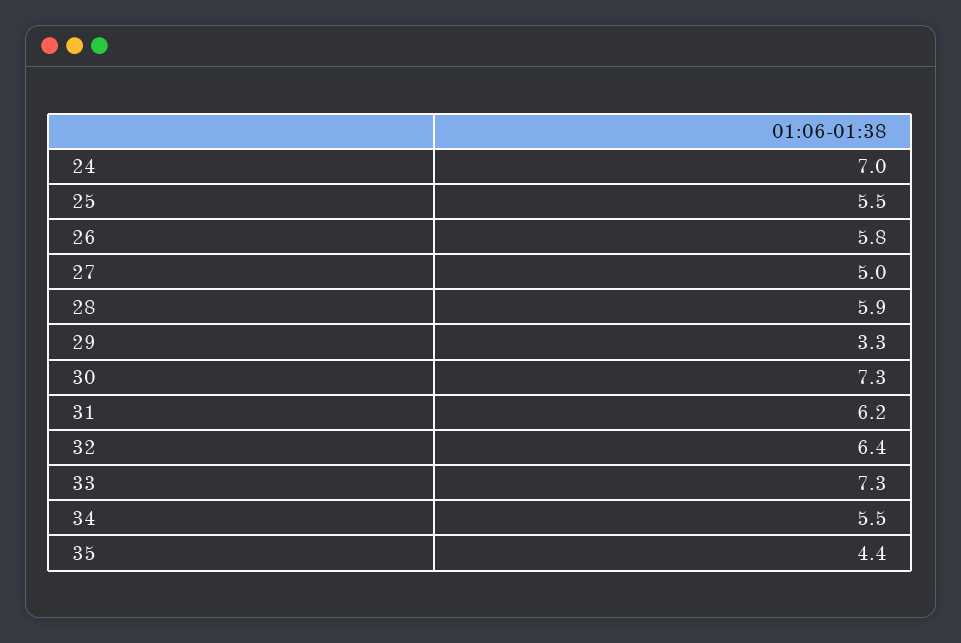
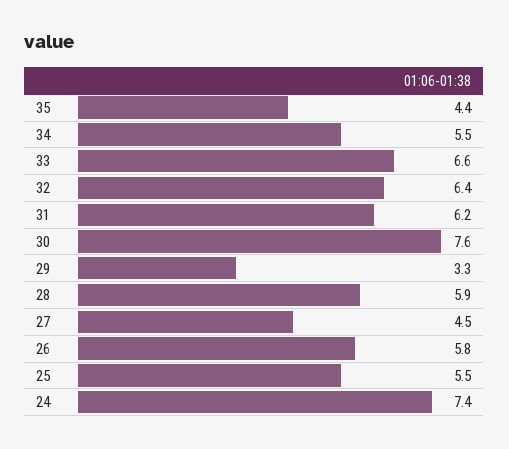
  {
-   "24": 7,
+   "24": 7.4,
    "25": 5.5,
    "26": 5.8,
-   "27": 5,
+   "27": 4.5,
    "28": 5.9,
    "29": 3.3,
-   "30": 7.3,
+   "30": 7.6,
    "31": 6.2,
    "32": 6.4,
-   "33": 7.3,
+   "33": 6.6,
    "34": 5.5,
    "35": 4.4
  }

